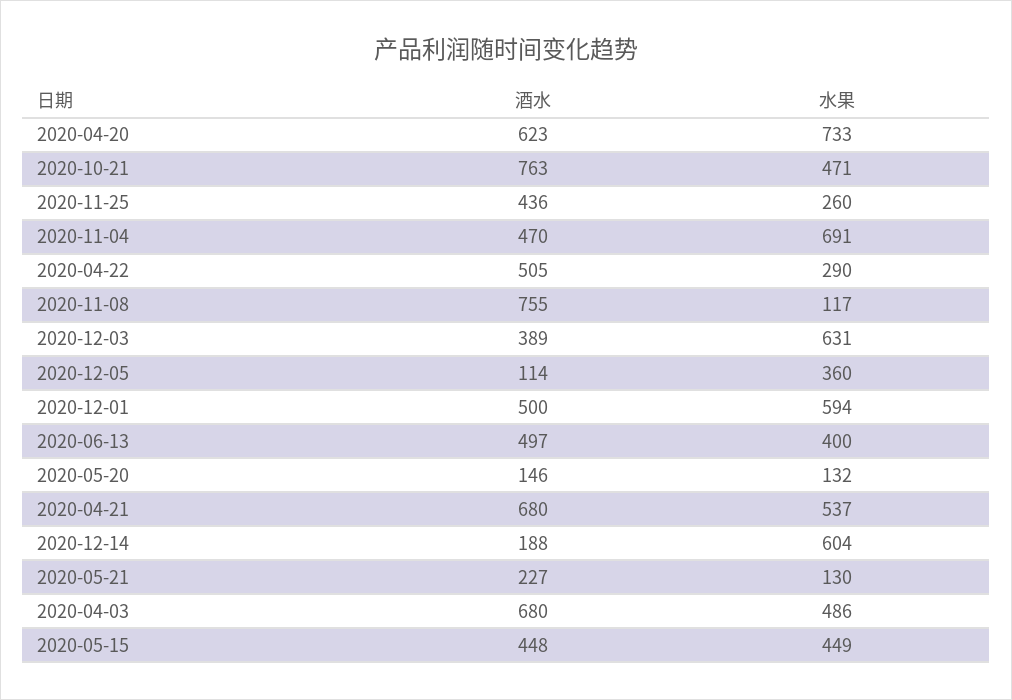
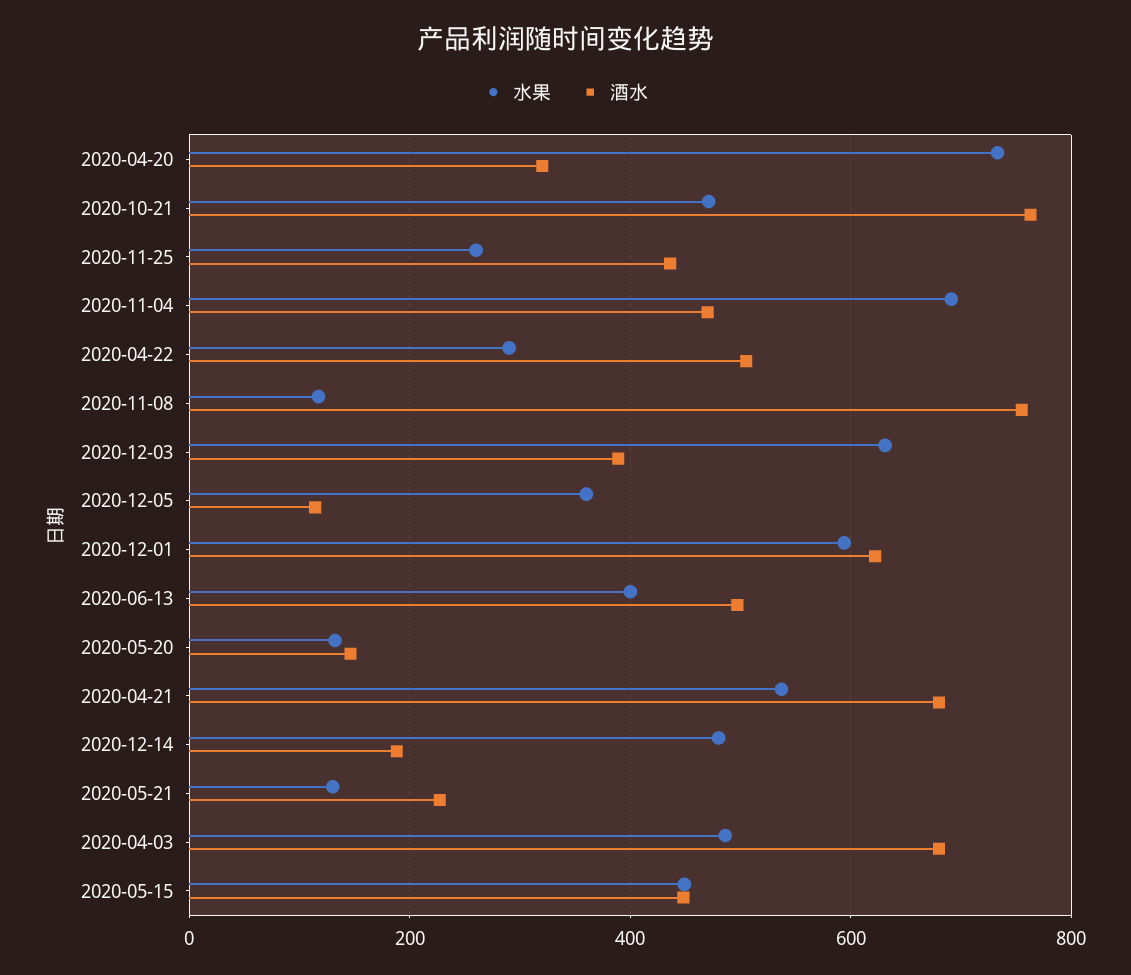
  {
    "酒水": {
-     "2020-04-20": 623,
+     "2020-04-20": 320,
      "2020-10-21": 763,
      "2020-11-25": 436,
      "2020-11-04": 470,
      "2020-04-22": 505,
      "2020-11-08": 755,
      "2020-12-03": 389,
      "2020-12-05": 114,
-     "2020-12-01": 500,
+     "2020-12-01": 620,
      "2020-06-13": 497,
      "2020-05-20": 146,
      "2020-04-21": 680,
      "2020-12-14": 188,
      "2020-05-21": 227,
      "2020-04-03": 680,
      "2020-05-15": 448
    },
    "水果": {
      "2020-04-20": 733,
      "2020-10-21": 471,
      "2020-11-25": 260,
      "2020-11-04": 691,
      "2020-04-22": 290,
      "2020-11-08": 117,
      "2020-12-03": 631,
      "2020-12-05": 360,
      "2020-12-01": 594,
      "2020-06-13": 400,
      "2020-05-20": 132,
      "2020-04-21": 537,
-     "2020-12-14": 604,
+     "2020-12-14": 480,
      "2020-05-21": 130,
      "2020-04-03": 486,
      "2020-05-15": 449
    }
  }

